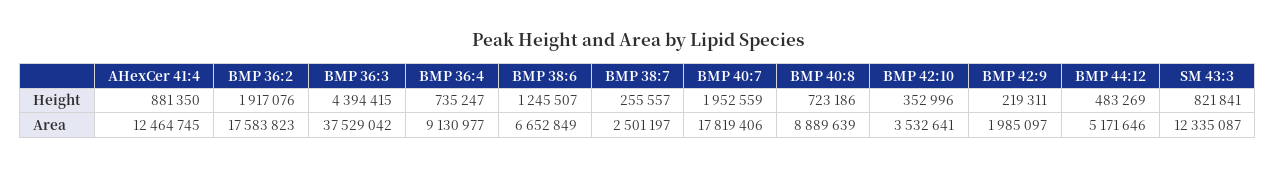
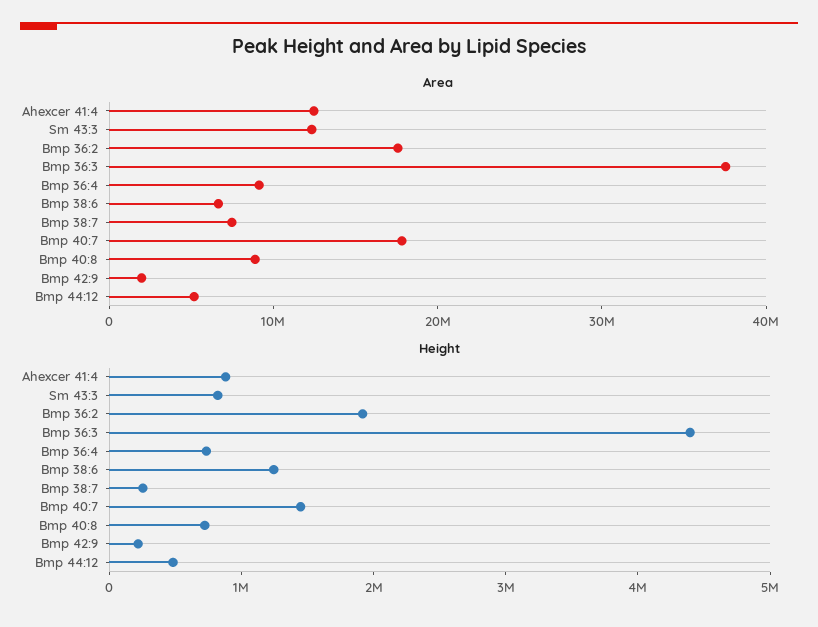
  {
    "Height": {
      "AHexCer 41:4": 881350,
      "BMP 36:2": 1917076,
      "BMP 36:3": 4394415,
      "BMP 36:4": 735247,
      "BMP 38:6": 1245507,
      "BMP 38:7": 255557,
-     "BMP 40:7": 1952559,
+     "BMP 40:7": 1400000,
      "BMP 40:8": 723186,
-     "BMP 42:10": 352996,
      "BMP 42:9": 219311,
      "BMP 44:12": 483269,
      "SM 43:3": 821841
    },
    "Area": {
      "AHexCer 41:4": 12464745,
      "BMP 36:2": 17583823,
      "BMP 36:3": 37529042,
      "BMP 36:4": 9130977,
      "BMP 38:6": 6652849,
-     "BMP 38:7": 2501197,
+     "BMP 38:7": 8000000,
      "BMP 40:7": 17819406,
      "BMP 40:8": 8889639,
-     "BMP 42:10": 3532641,
      "BMP 42:9": 1985097,
      "BMP 44:12": 5171646,
      "SM 43:3": 12335087
    }
  }

